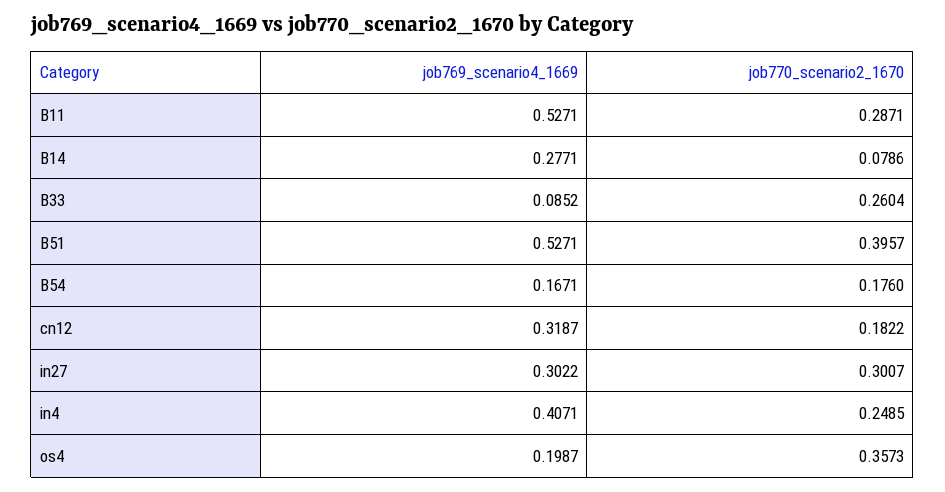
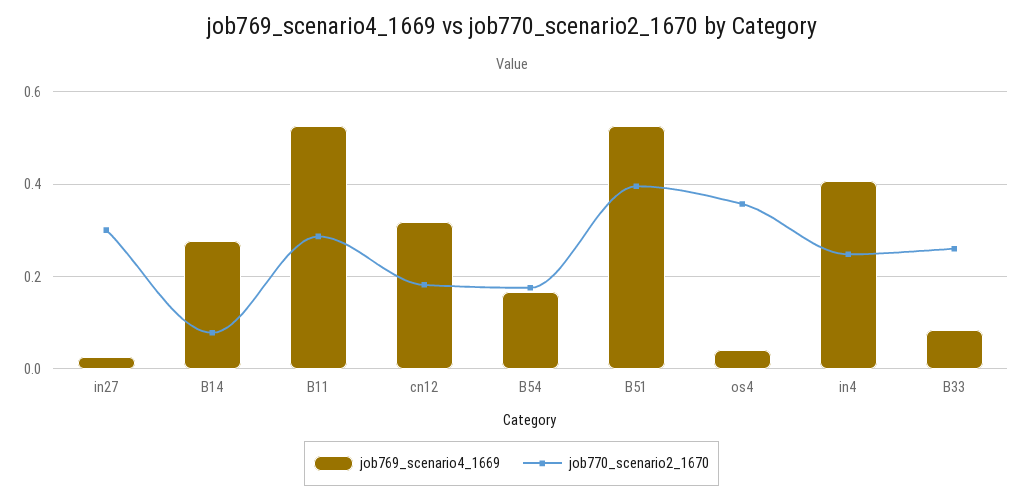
  {
    "job769_scenario4_1669": {
      "B11": 0.5271,
      "B14": 0.2771,
      "B33": 0.0852,
      "B51": 0.5271,
      "B54": 0.1671,
      "cn12": 0.3187,
-     "in27": 0.3022,
+     "in27": 0.02,
      "in4": 0.4071,
-     "os4": 0.1987
+     "os4": 0.04
    },
    "job770_scenario2_1670": {
      "B11": 0.2871,
      "B14": 0.0786,
      "B33": 0.2604,
      "B51": 0.3957,
      "B54": 0.176,
      "cn12": 0.1822,
      "in27": 0.3007,
      "in4": 0.2485,
      "os4": 0.3573
    }
  }

